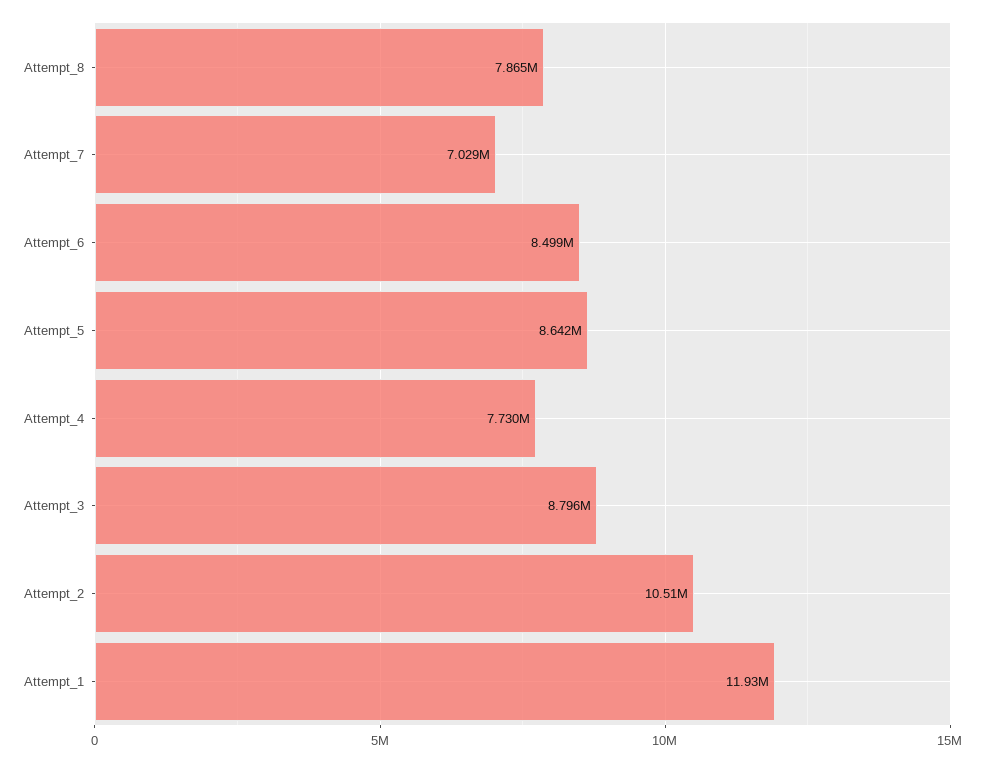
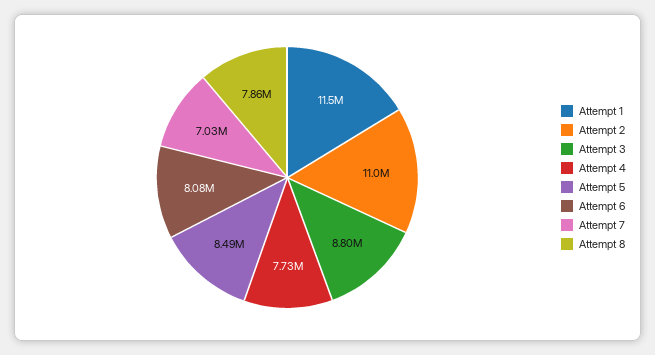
  {
    "Attempt_8": 7865000,
    "Attempt_7": 7029000,
-   "Attempt_6": 8499000,
+   "Attempt_6": 8080000,
-   "Attempt_5": 8642000,
+   "Attempt_5": 8490000,
    "Attempt_4": 7730000,
    "Attempt_3": 8796000,
-   "Attempt_2": 10510000,
+   "Attempt_2": 11000000,
-   "Attempt_1": 11930000
+   "Attempt_1": 11500000
  }

